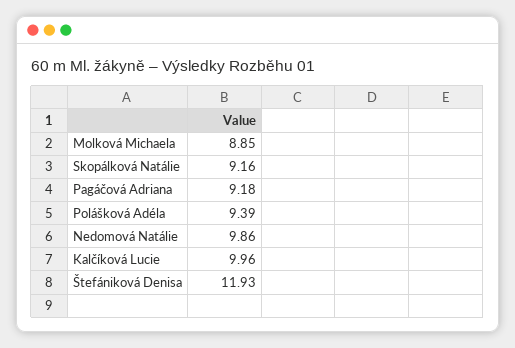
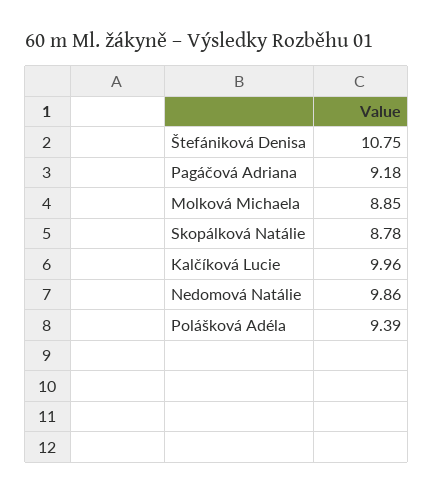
  {
    "Molková Michaela": 8.85,
-   "Skopálková Natálie": 9.16,
+   "Skopálková Natálie": 8.78,
    "Pagáčová Adriana": 9.18,
    "Polášková Adéla": 9.39,
    "Nedomová Natálie": 9.86,
    "Kalčíková Lucie": 9.96,
-   "Štefániková Denisa": 11.93
+   "Štefániková Denisa": 10.75
  }

